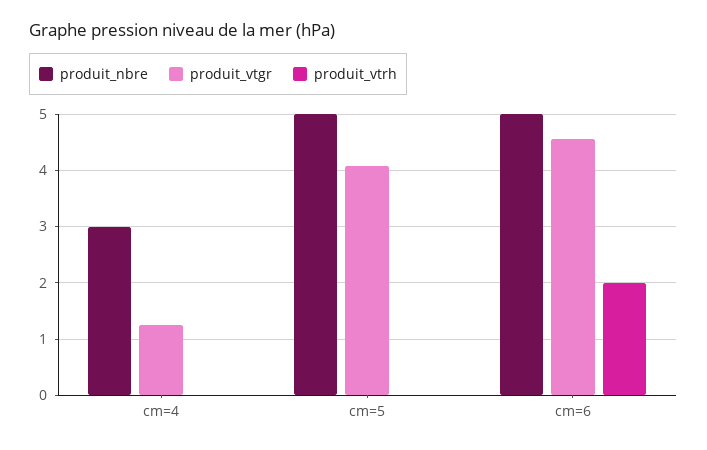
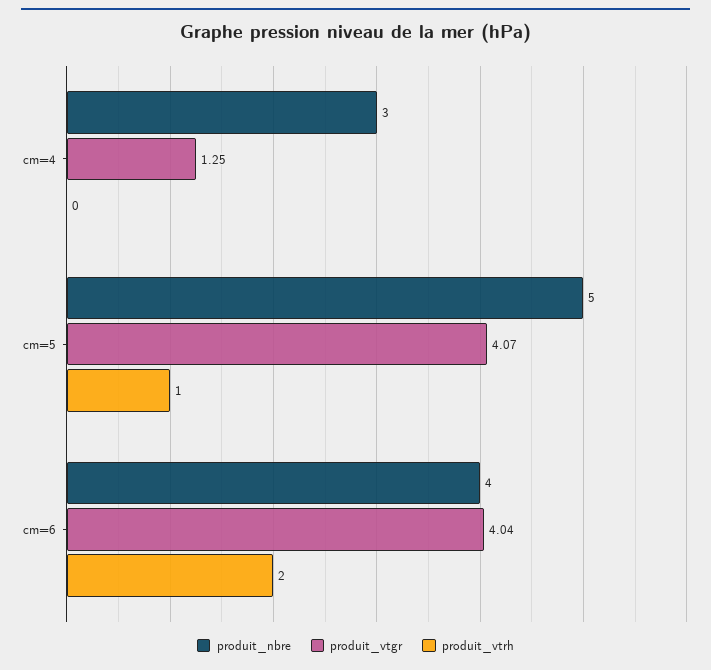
  {
    "produit_nbre": {
      "cm=4": 3,
      "cm=5": 5,
-     "cm=6": 5
+     "cm=6": 4
    },
    "produit_vtgr": {
      "cm=4": 1.25,
      "cm=5": 4.07,
-     "cm=6": 4.6
+     "cm=6": 4.04
    },
    "produit_vtrh": {
      "cm=4": 0,
-     "cm=5": 0,
+     "cm=5": 1,
      "cm=6": 2
    }
  }

